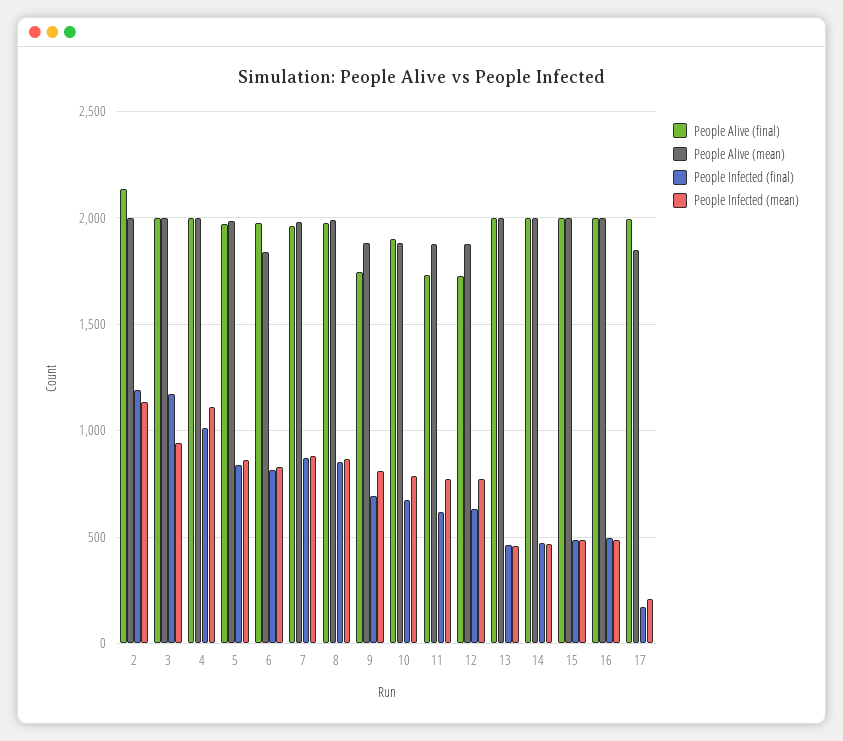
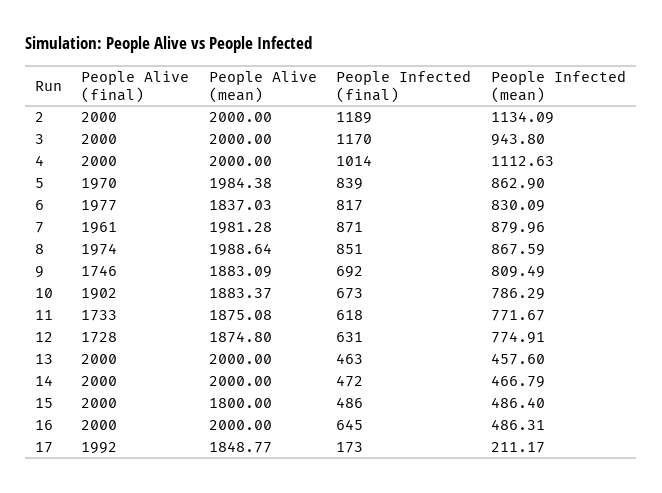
  {
    "People Alive (final)": {
-     "2": 2150,
+     "2": 2000,
      "3": 2000,
      "4": 2000,
      "5": 1970,
      "6": 1977,
      "7": 1961,
      "8": 1974,
      "9": 1746,
      "10": 1902,
      "11": 1733,
      "12": 1728,
      "13": 2000,
      "14": 2000,
      "15": 2000,
      "16": 2000,
      "17": 1992
    },
    "People Alive (mean)": {
      "2": 2000,
      "3": 2000,
      "4": 2000,
      "5": 1984.38,
      "6": 1837.03,
      "7": 1981.28,
      "8": 1988.64,
      "9": 1883.09,
      "10": 1883.37,
      "11": 1875.08,
      "12": 1874.8,
      "13": 2000,
      "14": 2000,
-     "15": 2000,
+     "15": 1800,
      "16": 2000,
      "17": 1848.77
    },
    "People Infected (final)": {
      "2": 1189,
      "3": 1170,
      "4": 1014,
      "5": 839,
      "6": 817,
      "7": 871,
      "8": 851,
      "9": 692,
      "10": 673,
      "11": 618,
      "12": 631,
      "13": 463,
      "14": 472,
      "15": 486,
-     "16": 500,
+     "16": 645,
      "17": 173
    },
    "People Infected (mean)": {
      "2": 1134.09,
      "3": 943.8,
      "4": 1112.63,
      "5": 862.9,
      "6": 830.09,
      "7": 879.96,
      "8": 867.59,
      "9": 809.49,
      "10": 786.29,
      "11": 771.67,
      "12": 774.91,
      "13": 457.6,
      "14": 466.79,
      "15": 486.4,
      "16": 486.31,
      "17": 211.17
    }
  }

